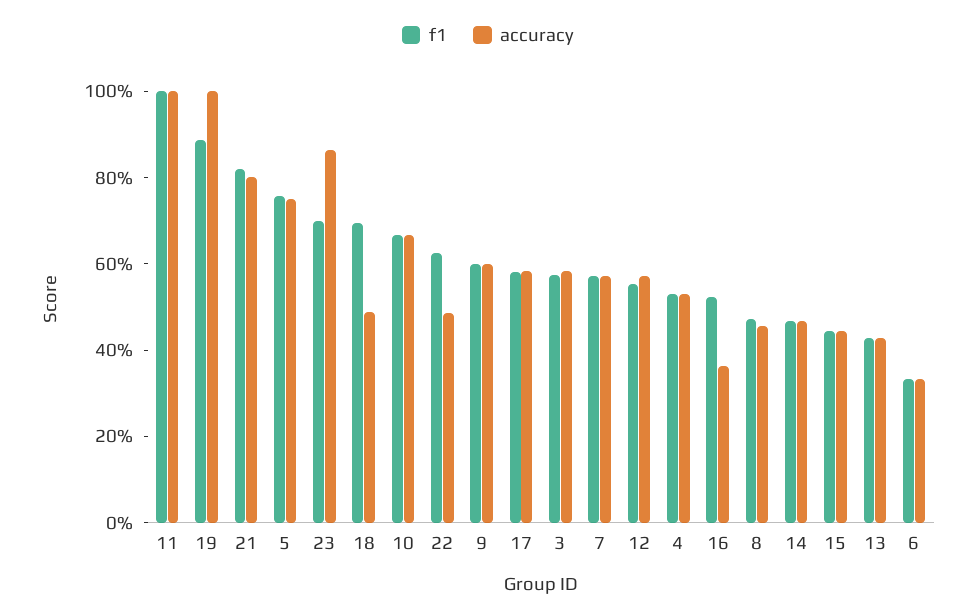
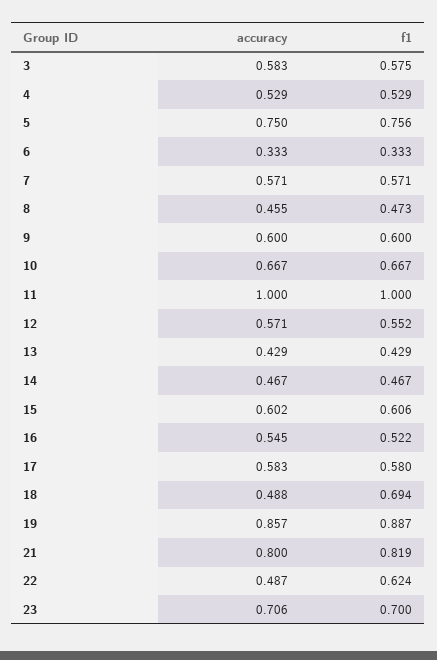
  {
    "f1": {
      "11": 1,
      "19": 0.887,
      "21": 0.819,
      "5": 0.756,
      "23": 0.7,
      "18": 0.694,
      "10": 0.667,
      "22": 0.624,
      "9": 0.6,
      "17": 0.58,
      "3": 0.575,
      "7": 0.571,
      "12": 0.552,
      "4": 0.529,
      "16": 0.522,
      "8": 0.473,
      "14": 0.467,
-     "15": 0.45,
+     "15": 0.606,
      "13": 0.429,
      "6": 0.333
    },
    "accuracy": {
      "11": 1,
-     "19": 1,
+     "19": 0.857,
      "21": 0.8,
      "5": 0.75,
-     "23": 0.85,
+     "23": 0.706,
      "18": 0.488,
      "10": 0.667,
      "22": 0.487,
      "9": 0.6,
      "17": 0.583,
      "3": 0.583,
      "7": 0.571,
      "12": 0.571,
      "4": 0.529,
-     "16": 0.35,
+     "16": 0.545,
      "8": 0.455,
      "14": 0.467,
-     "15": 0.45,
+     "15": 0.602,
      "13": 0.429,
      "6": 0.333
    }
  }

